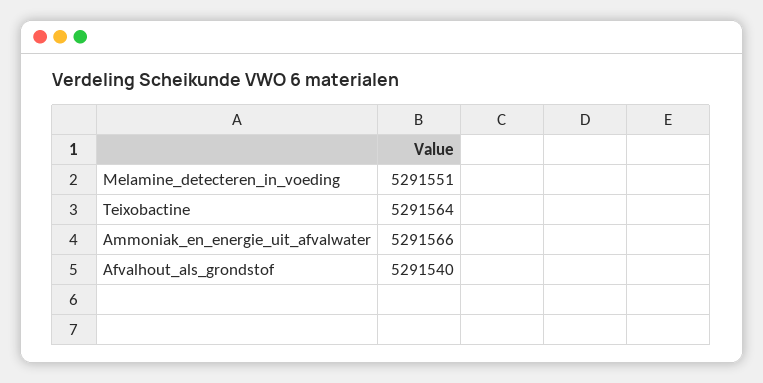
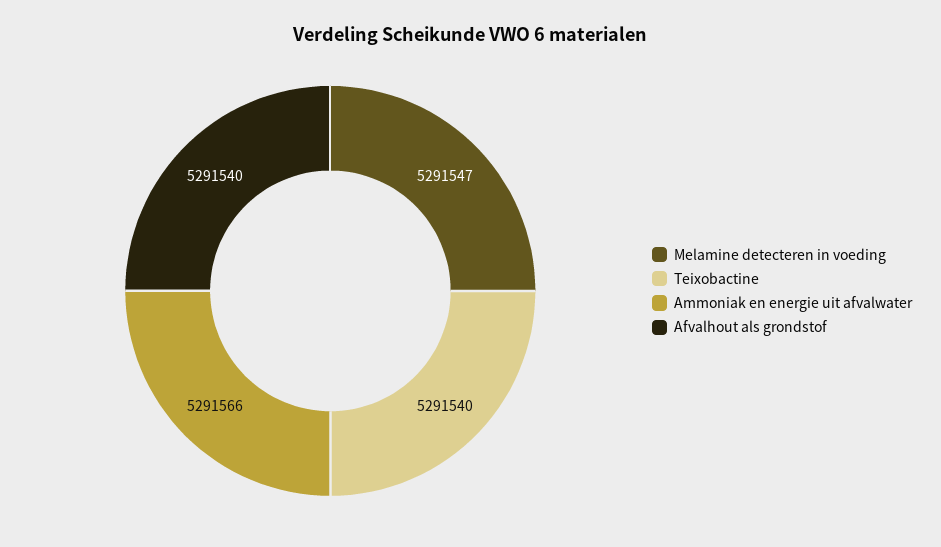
  {
-   "Melamine_detecteren_in_voeding": 5291551,
+   "Melamine_detecteren_in_voeding": 5291547,
-   "Teixobactine": 5291564,
+   "Teixobactine": 5291540,
    "Ammoniak_en_energie_uit_afvalwater": 5291566,
    "Afvalhout_als_grondstof": 5291540
  }

